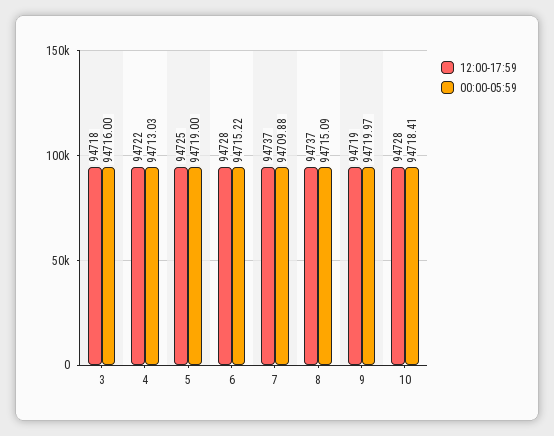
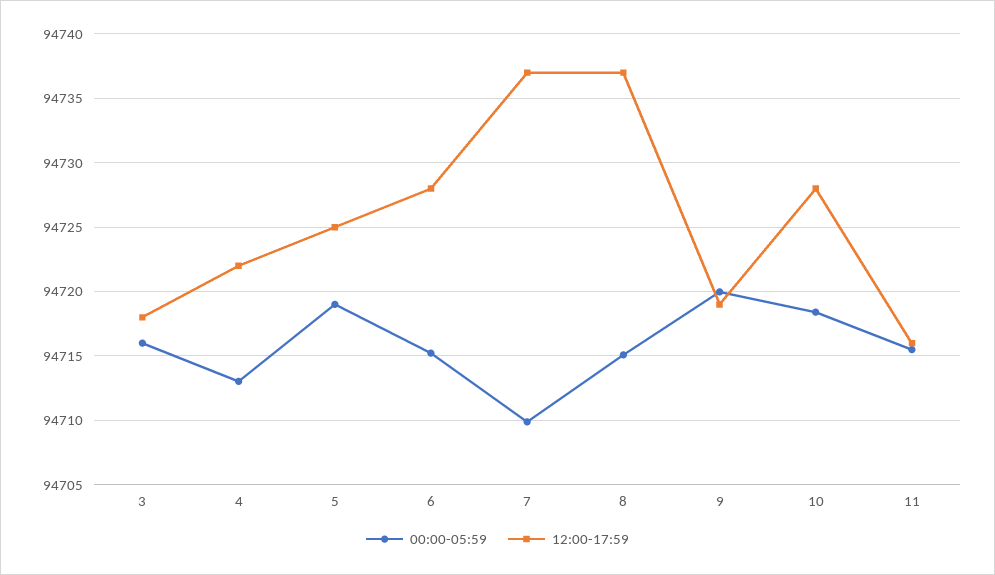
  {
    "12:00-17:59": {
      "3": 94718,
      "4": 94722,
      "5": 94725,
      "6": 94728,
      "7": 94737,
      "8": 94737,
      "9": 94719,
-     "10": 94728
+     "10": 94728,
+     "11": 94716
    },
    "00:00-05:59": {
      "3": 94716,
      "4": 94713.03,
      "5": 94719,
      "6": 94715.22,
      "7": 94709.88,
      "8": 94715.09,
      "9": 94719.97,
-     "10": 94718.41
+     "10": 94718.41,
+     "11": 94715.5
    }
  }

